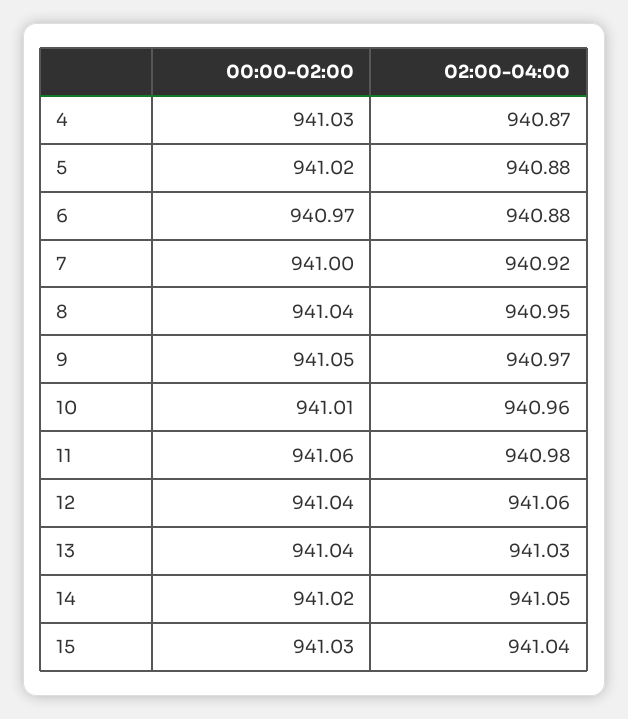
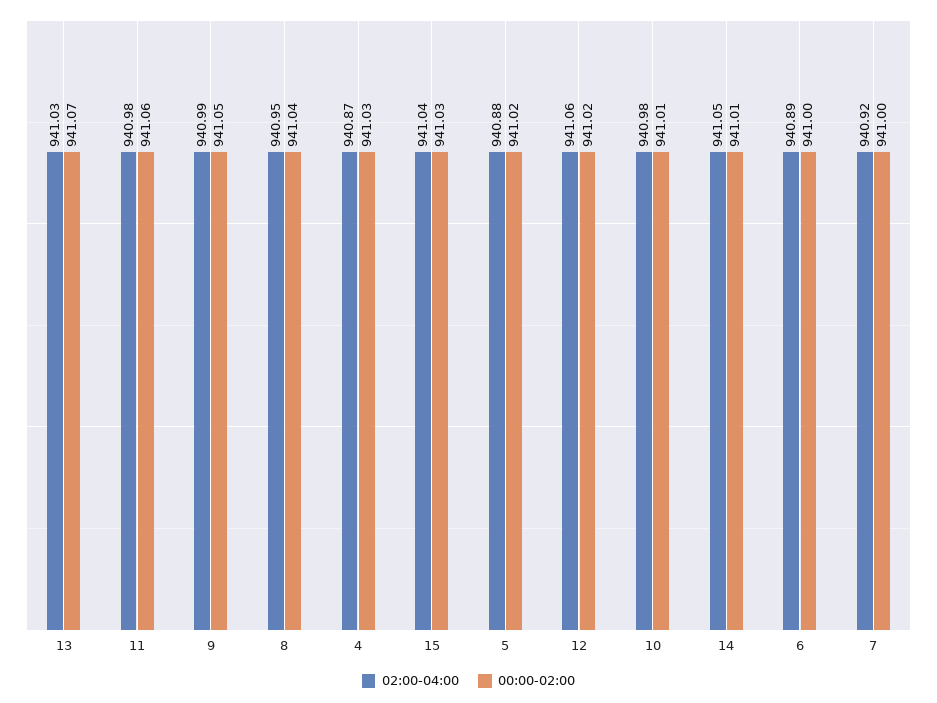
  {
    "00:00-02:00": {
      "4": 941.03,
      "5": 941.02,
-     "6": 940.97,
+     "6": 941,
      "7": 941,
      "8": 941.04,
      "9": 941.05,
      "10": 941.01,
      "11": 941.06,
-     "12": 941.04,
+     "12": 941.02,
-     "13": 941.04,
+     "13": 941.07,
-     "14": 941.02,
+     "14": 941.01,
      "15": 941.03
    },
    "02:00-04:00": {
      "4": 940.87,
      "5": 940.88,
-     "6": 940.88,
+     "6": 940.89,
      "7": 940.92,
      "8": 940.95,
-     "9": 940.97,
+     "9": 940.99,
-     "10": 940.96,
+     "10": 940.98,
      "11": 940.98,
      "12": 941.06,
      "13": 941.03,
      "14": 941.05,
      "15": 941.04
    }
  }

